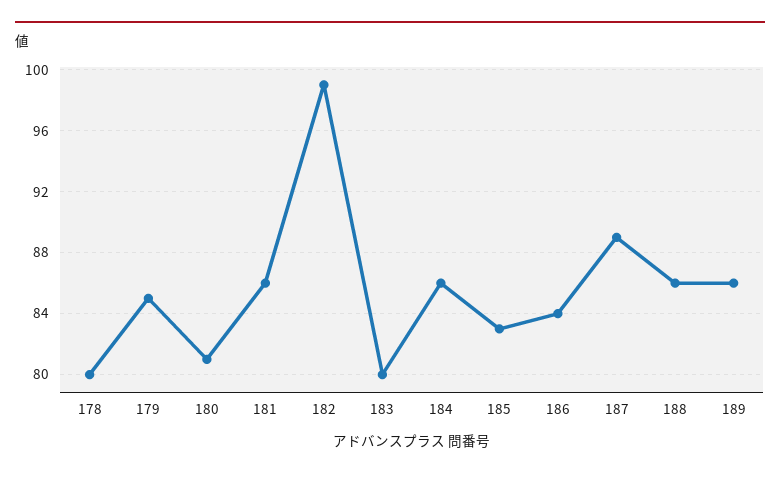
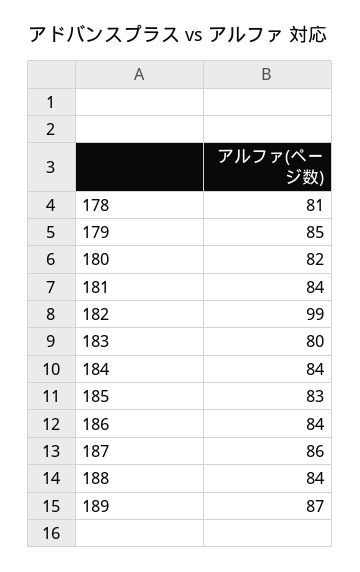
  {
-   "178": 80,
+   "178": 81,
    "179": 85,
-   "180": 81,
+   "180": 82,
-   "181": 86,
+   "181": 84,
    "182": 99,
    "183": 80,
-   "184": 86,
+   "184": 84,
    "185": 83,
    "186": 84,
-   "187": 89,
+   "187": 86,
-   "188": 86,
+   "188": 84,
-   "189": 86
+   "189": 87
  }

